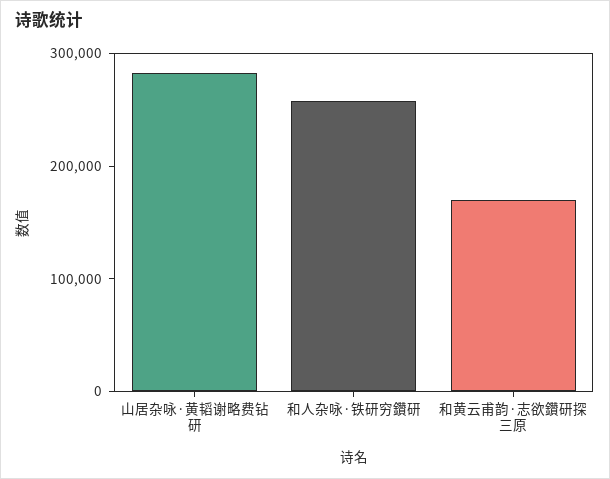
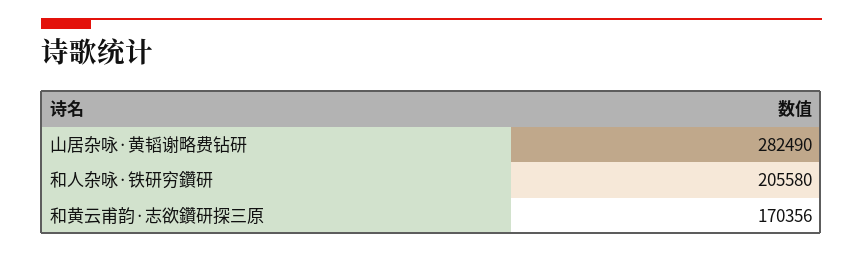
  {
    "山居杂咏·黄韬谢略费钻研": 282490,
-   "和人杂咏·铁研穷鑽研": 260000,
+   "和人杂咏·铁研穷鑽研": 205580,
    "和黄云甫韵·志欲鑽研探三原": 170356
  }

